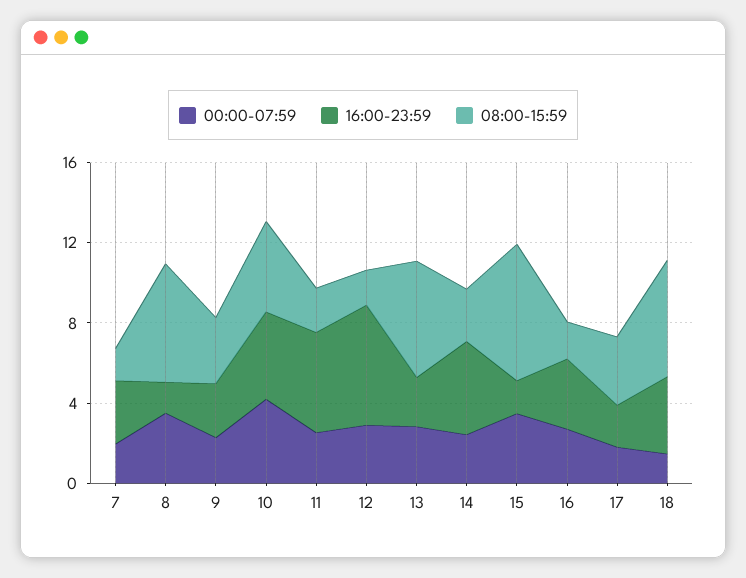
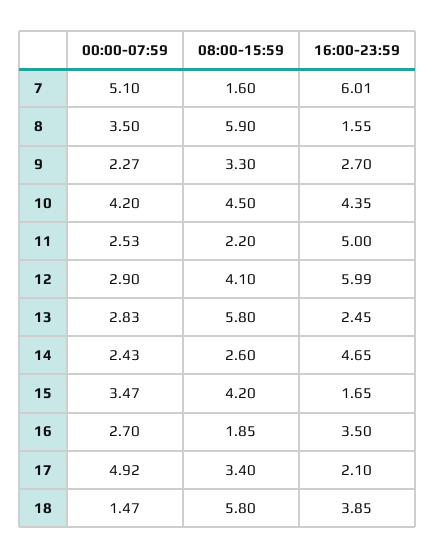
  {
    "00:00-07:59": {
-     "7": 2,
+     "7": 5.1,
      "8": 3.5,
      "9": 2.27,
      "10": 4.2,
      "11": 2.53,
      "12": 2.9,
      "13": 2.83,
      "14": 2.43,
      "15": 3.47,
      "16": 2.7,
-     "17": 2,
+     "17": 4.92,
      "18": 1.47
    },
    "16:00-23:59": {
-     "7": 3,
+     "7": 6.01,
      "8": 1.55,
      "9": 2.7,
      "10": 4.35,
      "11": 5,
      "12": 5.99,
      "13": 2.45,
      "14": 4.65,
      "15": 1.65,
      "16": 3.5,
      "17": 2.1,
      "18": 3.85
    },
    "08:00-15:59": {
      "7": 1.6,
      "8": 5.9,
      "9": 3.3,
      "10": 4.5,
      "11": 2.2,
-     "12": 2,
+     "12": 4.1,
      "13": 5.8,
      "14": 2.6,
-     "15": 7,
+     "15": 4.2,
      "16": 1.85,
      "17": 3.4,
      "18": 5.8
    }
  }

